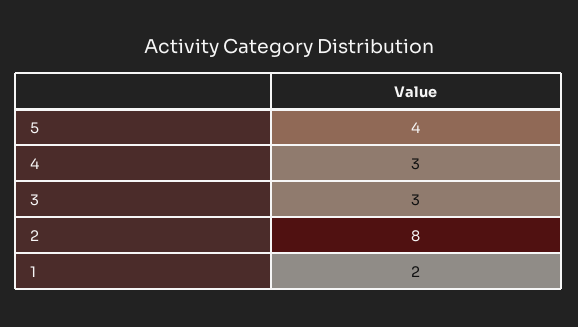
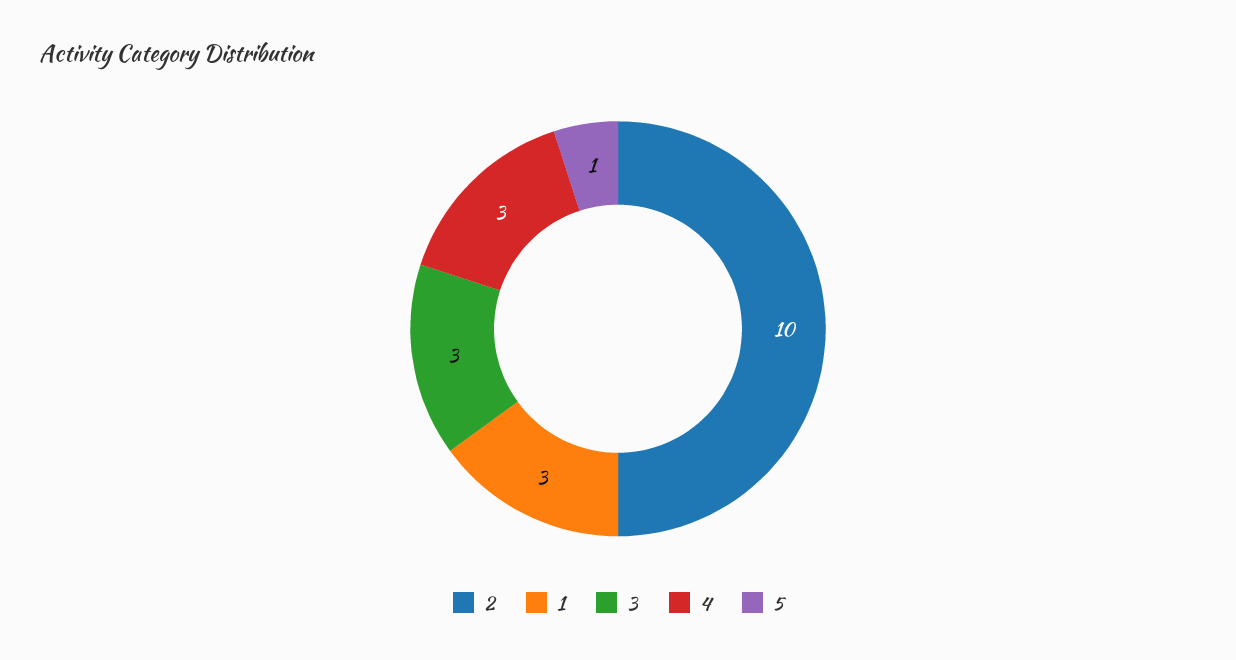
  {
-   "5": 4,
+   "5": 1,
    "4": 3,
    "3": 3,
-   "2": 8,
+   "2": 10,
-   "1": 2
+   "1": 3
  }

